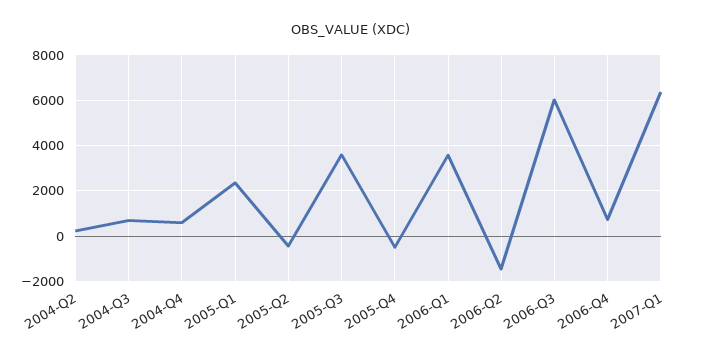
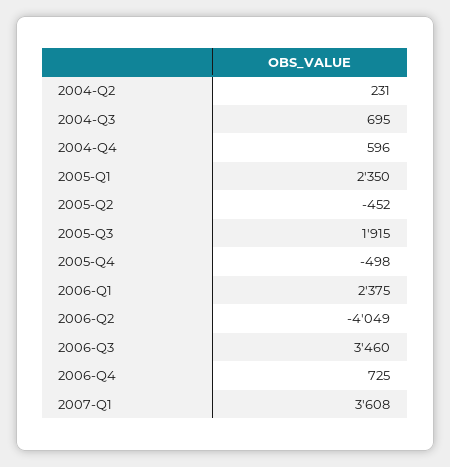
  {
    "2004-Q2": 231,
    "2004-Q3": 695,
    "2004-Q4": 596,
    "2005-Q1": 2350,
    "2005-Q2": -452,
-   "2005-Q3": 3500,
+   "2005-Q3": 1915,
    "2005-Q4": -498,
-   "2006-Q1": 3500,
+   "2006-Q1": 2375,
-   "2006-Q2": -1500,
+   "2006-Q2": -4049,
-   "2006-Q3": 6000,
+   "2006-Q3": 3460,
    "2006-Q4": 725,
-   "2007-Q1": 6500
+   "2007-Q1": 3608
  }

